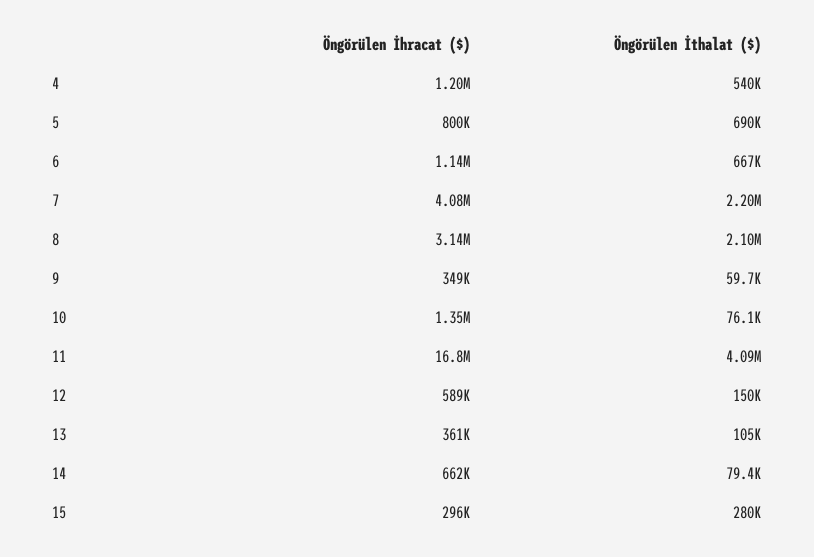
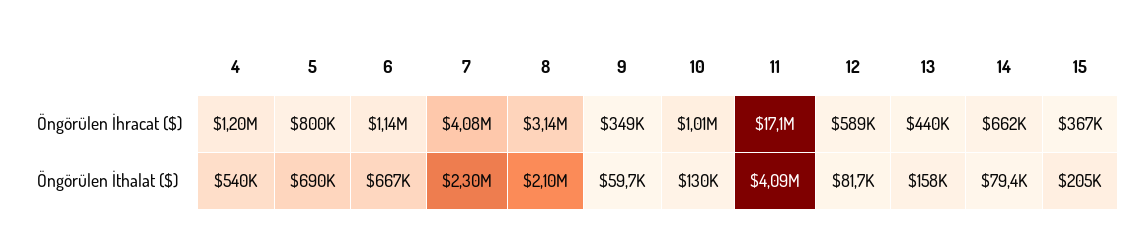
  {
    "Öngörülen İhracat ($)": {
      "4": 1200000,
      "5": 800000,
      "6": 1140000,
      "7": 4080000,
      "8": 3140000,
      "9": 349000,
-     "10": 1350000,
+     "10": 1010000,
-     "11": 16800000,
+     "11": 17100000,
      "12": 589000,
-     "13": 361000,
+     "13": 440000,
      "14": 662000,
-     "15": 296000
+     "15": 367000
    },
    "Öngörülen İthalat ($)": {
      "4": 540000,
      "5": 690000,
      "6": 667000,
-     "7": 2200000,
+     "7": 2300000,
      "8": 2100000,
      "9": 59700,
-     "10": 76100,
+     "10": 130000,
      "11": 4090000,
-     "12": 150000,
+     "12": 81700,
-     "13": 105000,
+     "13": 158000,
      "14": 79400,
-     "15": 280000
+     "15": 205000
    }
  }

